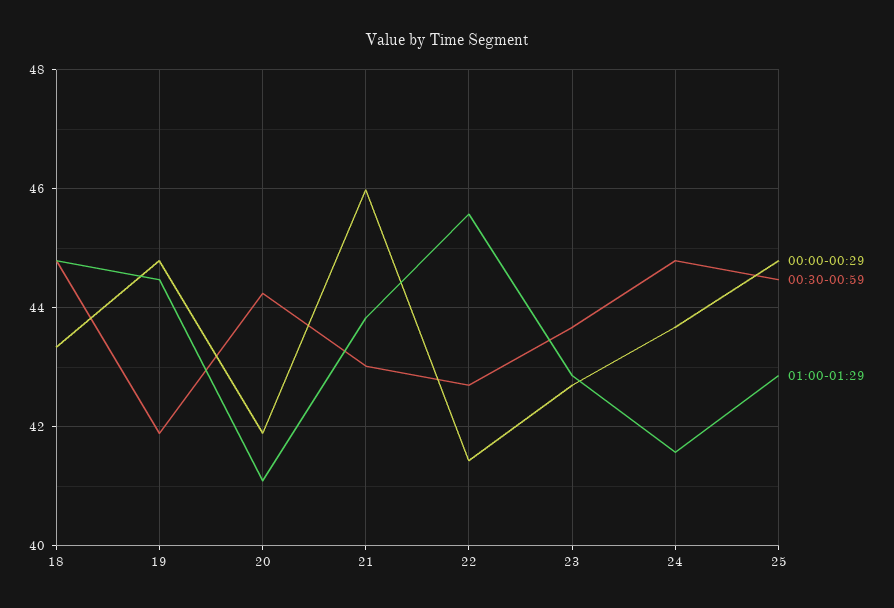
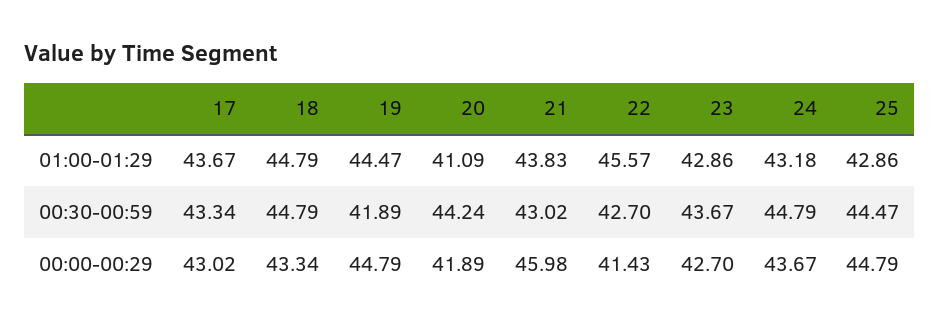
  {
    "00:00-00:29": {
      "18": 43.34,
      "19": 44.79,
      "20": 41.89,
      "21": 45.98,
      "22": 41.43,
      "23": 42.7,
      "24": 43.67,
-     "25": 44.79
+     "25": 44.79,
+     "17": 43.02
    },
    "00:30-00:59": {
      "18": 44.79,
      "19": 41.89,
      "20": 44.24,
      "21": 43.02,
      "22": 42.7,
      "23": 43.67,
      "24": 44.79,
-     "25": 44.47
+     "25": 44.47,
+     "17": 43.34
    },
    "01:00-01:29": {
      "18": 44.79,
      "19": 44.47,
      "20": 41.09,
      "21": 43.83,
      "22": 45.57,
      "23": 42.86,
-     "24": 41.6,
+     "24": 43.18,
-     "25": 42.86
+     "25": 42.86,
+     "17": 43.67
    }
  }

